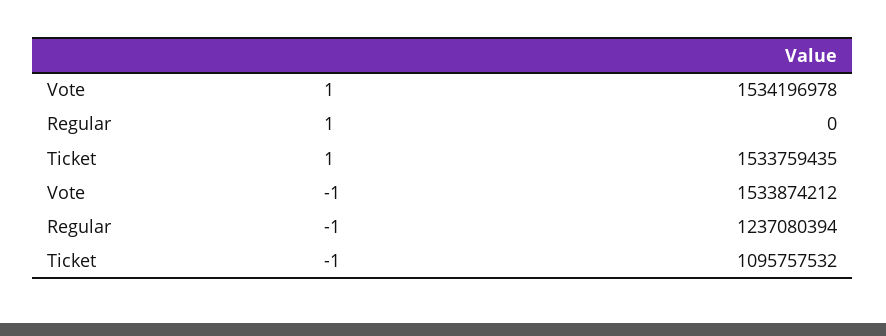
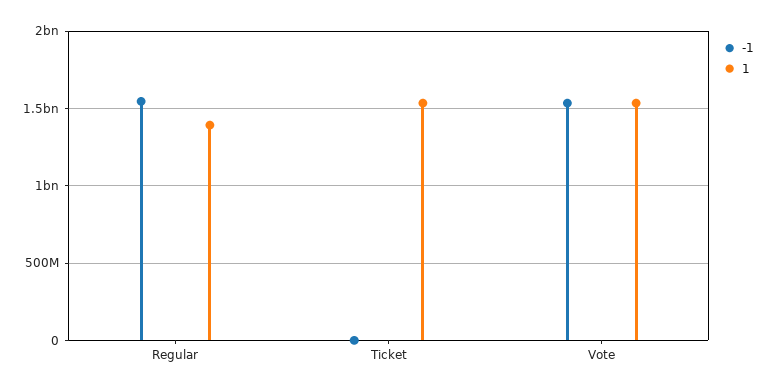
  {
    "1": {
      "Vote": 1534196978,
-     "Regular": 0,
+     "Regular": 1400000000,
      "Ticket": 1533759435
    },
    "-1": {
      "Vote": 1533874212,
-     "Regular": 1237080394,
+     "Regular": 1550000000,
-     "Ticket": 1095757532
+     "Ticket": 0
    }
  }

